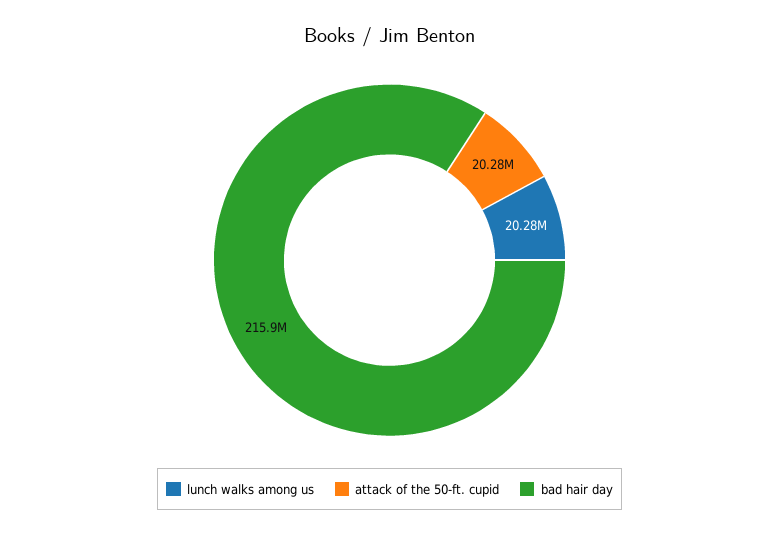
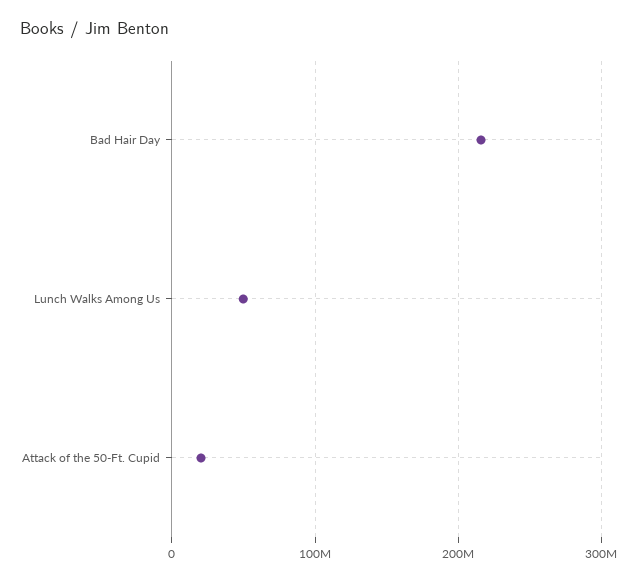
  {
-   "lunch walks among us": 20280000,
+   "lunch walks among us": 50000000,
    "attack of the 50-ft. cupid": 20280000,
    "bad hair day": 215900000
  }

